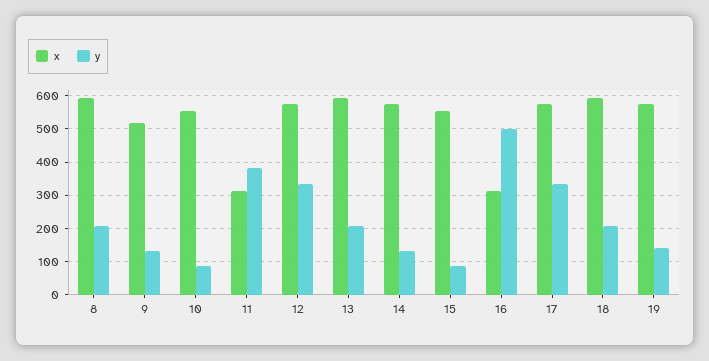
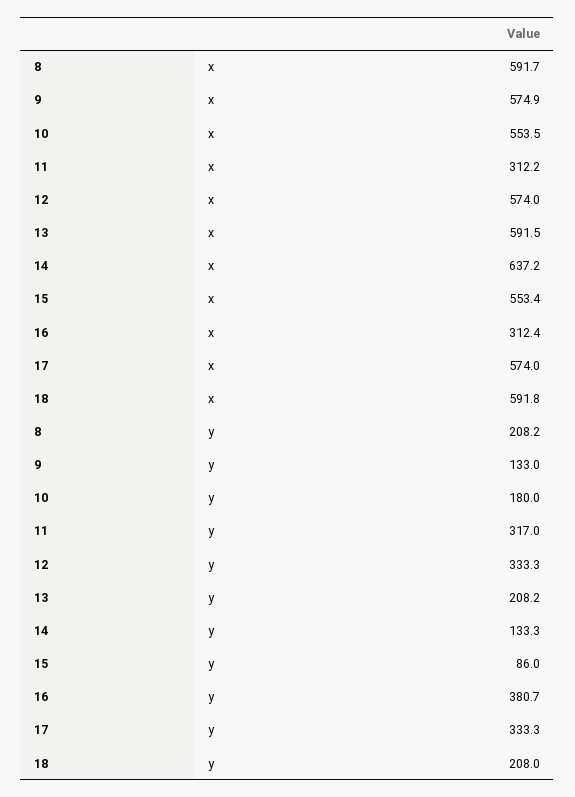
  {
    "x": {
      "8": 591.7,
-     "9": 520,
+     "9": 574.9,
      "10": 553.5,
      "11": 312.2,
      "12": 574,
      "13": 591.5,
-     "14": 580,
+     "14": 637.2,
      "15": 553.4,
      "16": 312.4,
      "17": 574,
-     "18": 591.8,
+     "18": 591.8
-     "19": 580
    },
    "y": {
      "8": 208.2,
      "9": 133,
-     "10": 80,
+     "10": 180,
-     "11": 380,
+     "11": 317,
      "12": 333.3,
      "13": 208.2,
      "14": 133.3,
      "15": 86,
-     "16": 500,
+     "16": 380.7,
      "17": 333.3,
-     "18": 208,
+     "18": 208
-     "19": 140
    }
  }

